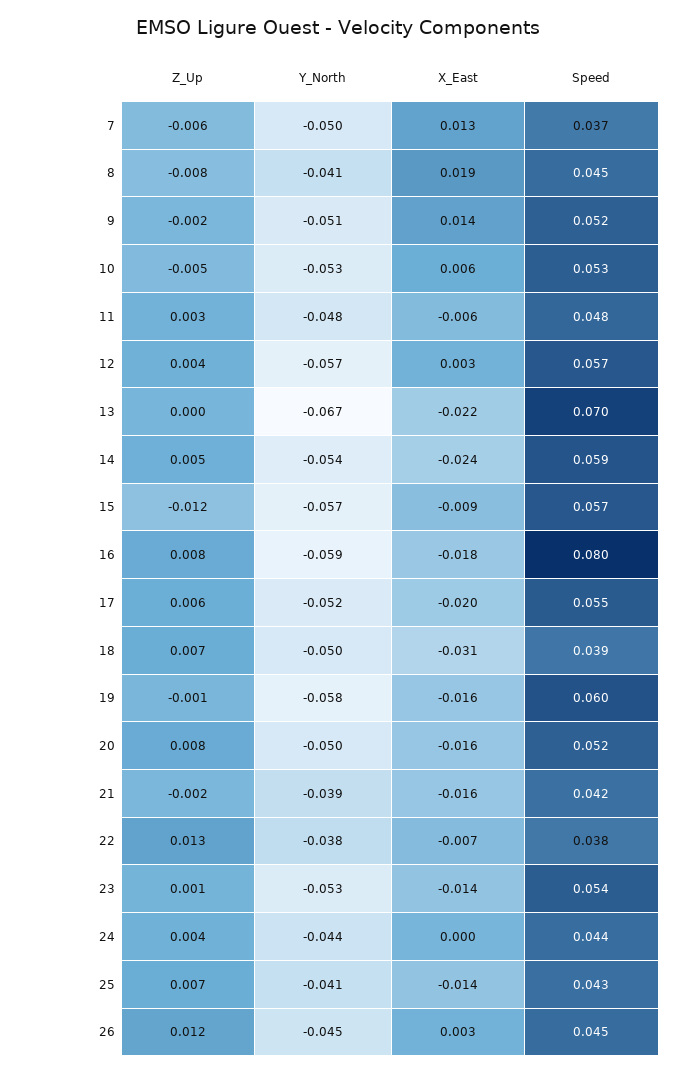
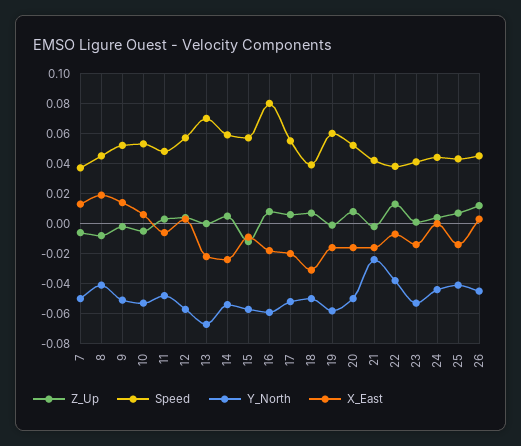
  {
    "Z_Up": {
      "7": -0.006,
      "8": -0.008,
      "9": -0.002,
      "10": -0.005,
      "11": 0.003,
      "12": 0.004,
      "13": 0,
      "14": 0.005,
      "15": -0.012,
      "16": 0.008,
      "17": 0.006,
      "18": 0.007,
      "19": -0.001,
      "20": 0.008,
      "21": -0.002,
      "22": 0.013,
      "23": 0.001,
      "24": 0.004,
      "25": 0.007,
      "26": 0.012
    },
    "Y_North": {
      "7": -0.05,
      "8": -0.041,
      "9": -0.051,
      "10": -0.053,
      "11": -0.048,
      "12": -0.057,
      "13": -0.067,
      "14": -0.054,
      "15": -0.057,
      "16": -0.059,
      "17": -0.052,
      "18": -0.05,
      "19": -0.058,
      "20": -0.05,
-     "21": -0.039,
+     "21": -0.025,
      "22": -0.038,
      "23": -0.053,
      "24": -0.044,
      "25": -0.041,
      "26": -0.045
    },
    "X_East": {
      "7": 0.013,
      "8": 0.019,
      "9": 0.014,
      "10": 0.006,
      "11": -0.006,
      "12": 0.003,
      "13": -0.022,
      "14": -0.024,
      "15": -0.009,
      "16": -0.018,
      "17": -0.02,
      "18": -0.031,
      "19": -0.016,
      "20": -0.016,
      "21": -0.016,
      "22": -0.007,
      "23": -0.014,
      "24": 0,
      "25": -0.014,
      "26": 0.003
    },
    "Speed": {
      "7": 0.037,
      "8": 0.045,
      "9": 0.052,
      "10": 0.053,
      "11": 0.048,
      "12": 0.057,
      "13": 0.07,
      "14": 0.059,
      "15": 0.057,
      "16": 0.08,
      "17": 0.055,
      "18": 0.039,
      "19": 0.06,
      "20": 0.052,
      "21": 0.042,
      "22": 0.038,
-     "23": 0.054,
+     "23": 0.04,
      "24": 0.044,
      "25": 0.043,
      "26": 0.045
    }
  }

